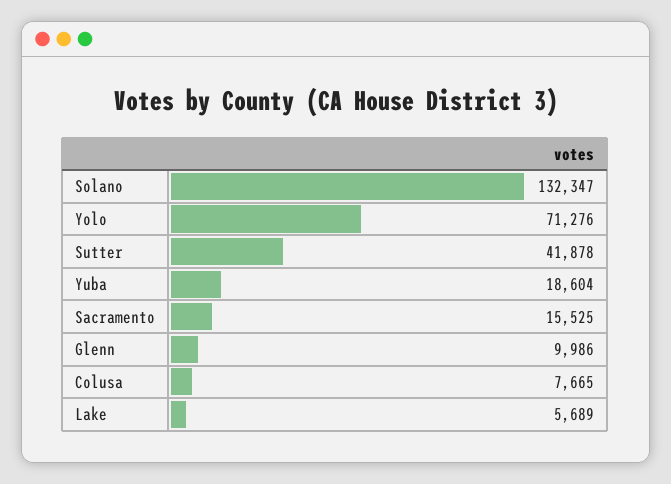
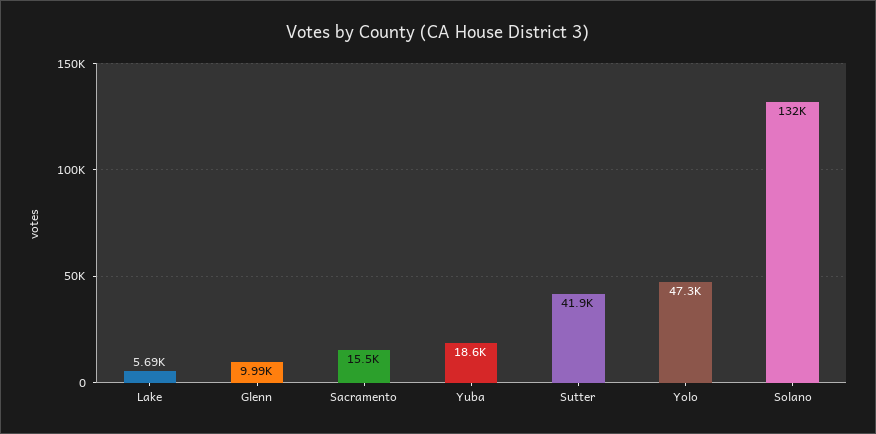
  {
    "Solano": 132347,
-   "Yolo": 71276,
+   "Yolo": 47300,
    "Sutter": 41878,
    "Yuba": 18604,
    "Sacramento": 15525,
    "Glenn": 9986,
-   "Colusa": 7665,
    "Lake": 5689
  }

